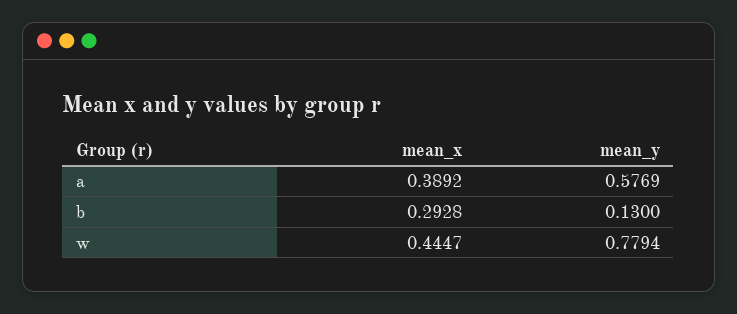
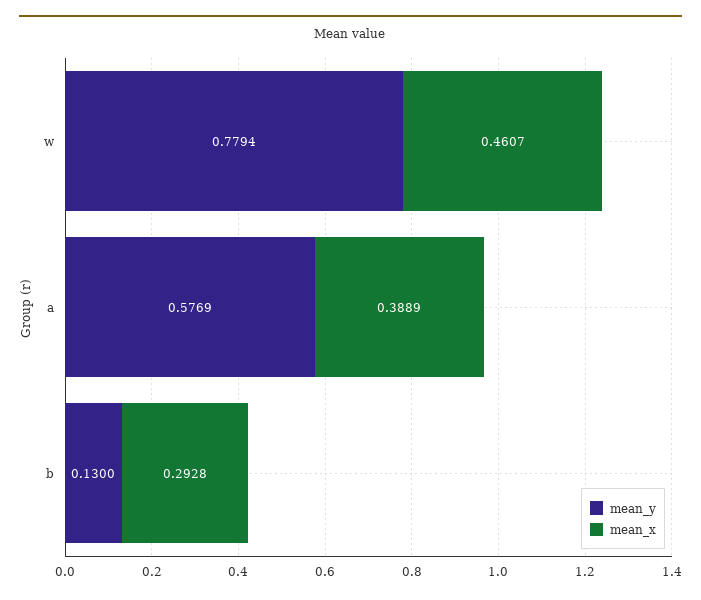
  {
    "mean_x": {
-     "a": 0.3892,
+     "a": 0.3889,
      "b": 0.2928,
-     "w": 0.4447
+     "w": 0.4607
    },
    "mean_y": {
      "a": 0.5769,
      "b": 0.13,
      "w": 0.7794
    }
  }

